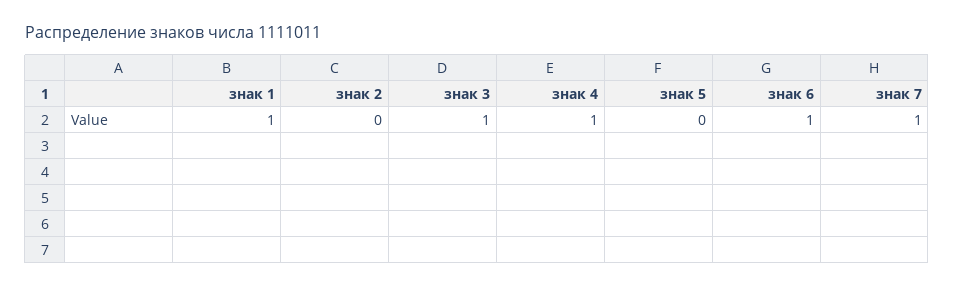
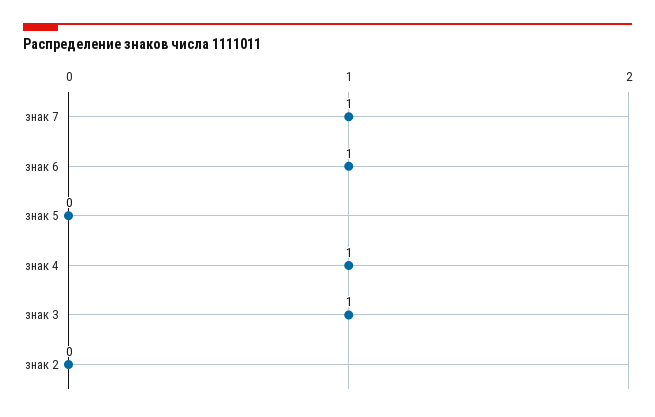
  {
-   "знак 1": 1,
    "знак 2": 0,
    "знак 3": 1,
    "знак 4": 1,
    "знак 5": 0,
    "знак 6": 1,
    "знак 7": 1
  }

